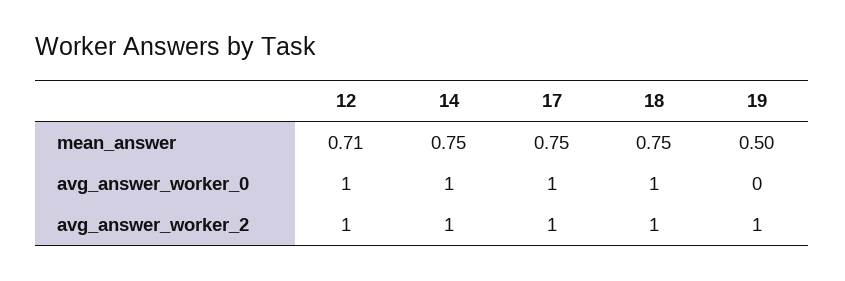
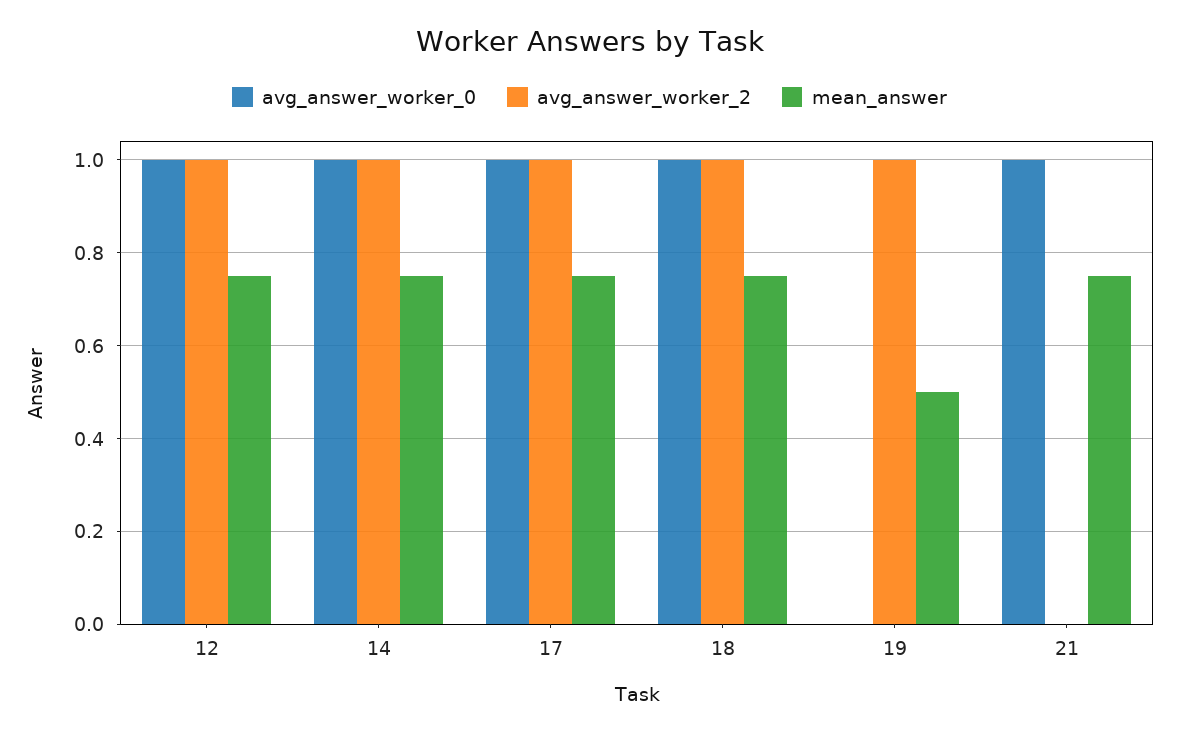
  {
    "mean_answer": {
-     "12": 0.71,
+     "12": 0.75,
      "14": 0.75,
      "17": 0.75,
      "18": 0.75,
-     "19": 0.5
+     "19": 0.5,
+     "21": 0.75
    },
    "avg_answer_worker_0": {
      "12": 1,
      "14": 1,
      "17": 1,
      "18": 1,
-     "19": 0
+     "19": 0,
+     "21": 1
    },
    "avg_answer_worker_2": {
      "12": 1,
      "14": 1,
      "17": 1,
      "18": 1,
-     "19": 1
+     "19": 1,
+     "21": 0
    }
  }

